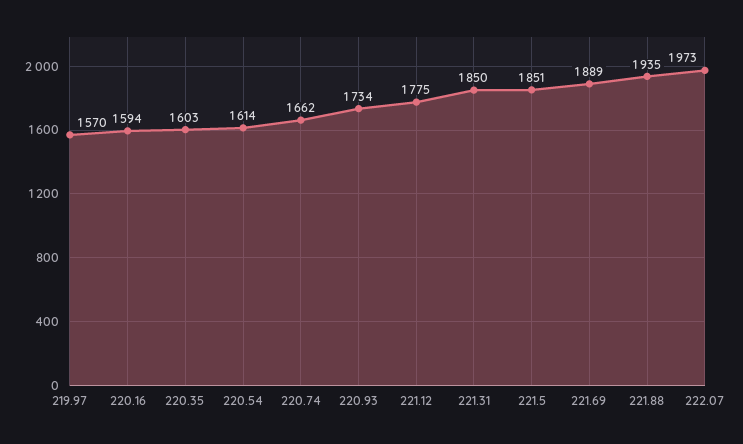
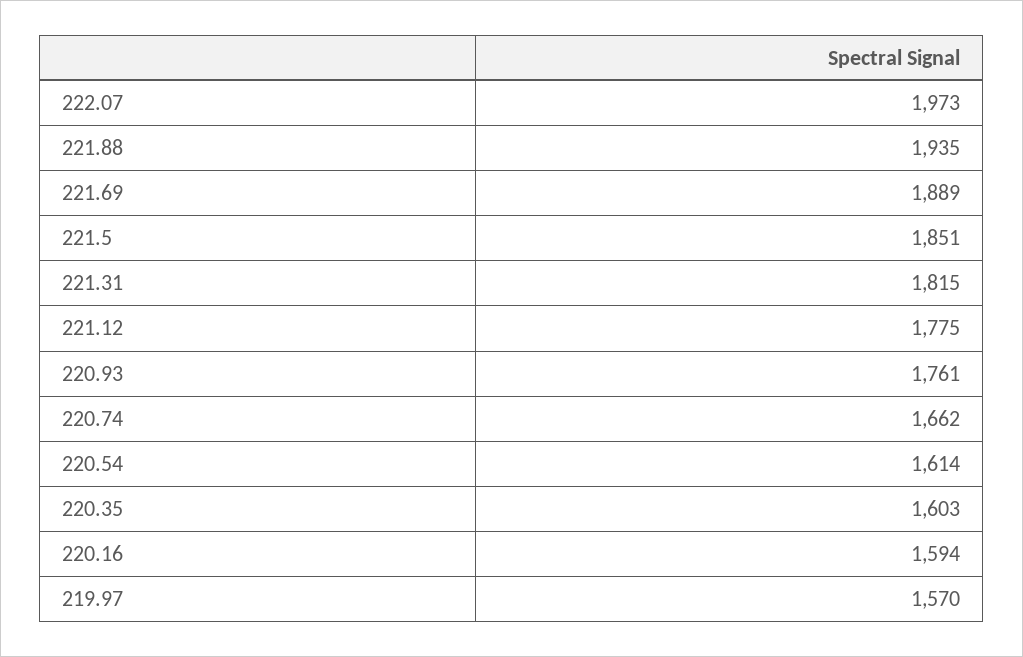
  {
    "219.97": 1570,
    "220.16": 1594,
    "220.35": 1603,
    "220.54": 1614,
    "220.74": 1662,
-   "220.93": 1734,
+   "220.93": 1761,
    "221.12": 1775,
-   "221.31": 1850,
+   "221.31": 1815,
    "221.5": 1851,
    "221.69": 1889,
    "221.88": 1935,
    "222.07": 1973
  }

